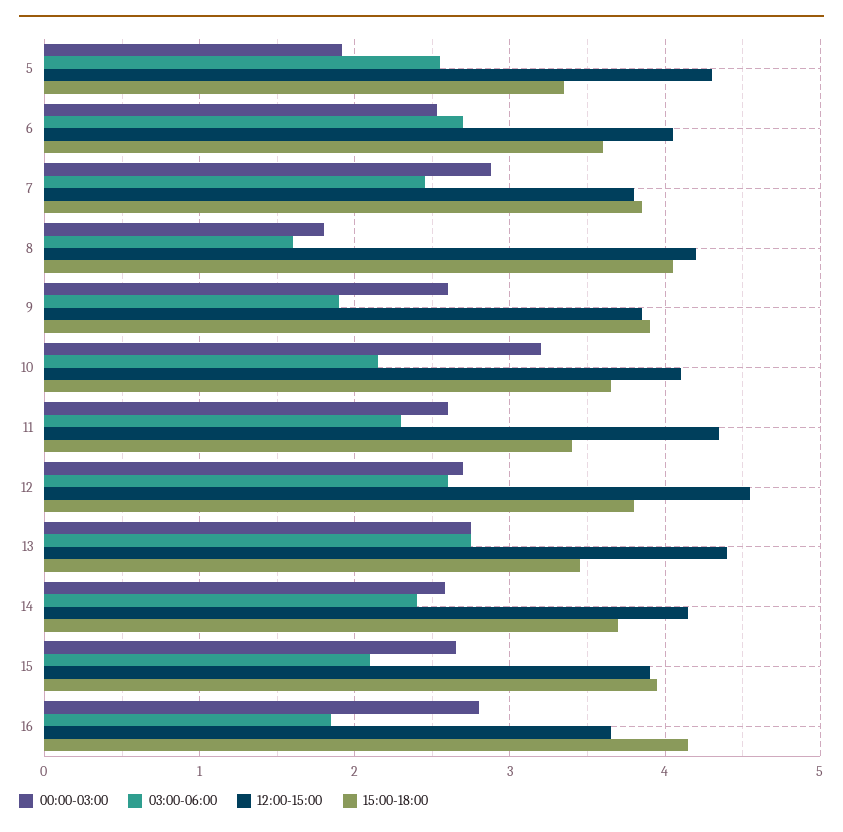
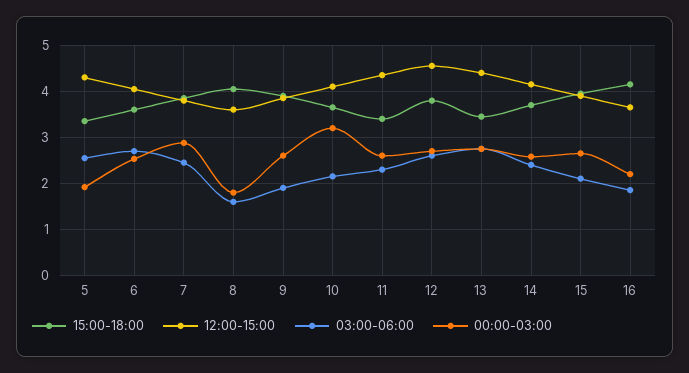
  {
    "00:00-03:00": {
      "5": 1.9,
      "6": 2.5,
      "7": 2.9,
      "8": 1.8,
      "9": 2.6,
      "10": 3.2,
      "11": 2.6,
      "12": 2.7,
      "13": 2.8,
      "14": 2.6,
      "15": 2.7,
-     "16": 2.8
+     "16": 2.2
    },
    "03:00-06:00": {
      "5": 2.6,
      "6": 2.7,
      "7": 2.5,
      "8": 1.6,
      "9": 1.9,
      "10": 2.2,
      "11": 2.3,
      "12": 2.6,
      "13": 2.8,
      "14": 2.4,
      "15": 2.1,
      "16": 1.9
    },
    "12:00-15:00": {
      "5": 4.3,
      "6": 4.1,
      "7": 3.8,
-     "8": 4.2,
+     "8": 3.6,
      "9": 3.9,
      "10": 4.1,
      "11": 4.4,
      "12": 4.6,
      "13": 4.4,
      "14": 4.2,
      "15": 3.9,
      "16": 3.7
    },
    "15:00-18:00": {
      "5": 3.4,
      "6": 3.6,
      "7": 3.9,
      "8": 4.1,
      "9": 3.9,
      "10": 3.7,
      "11": 3.4,
      "12": 3.8,
      "13": 3.5,
      "14": 3.7,
      "15": 4,
      "16": 4.2
    }
  }

